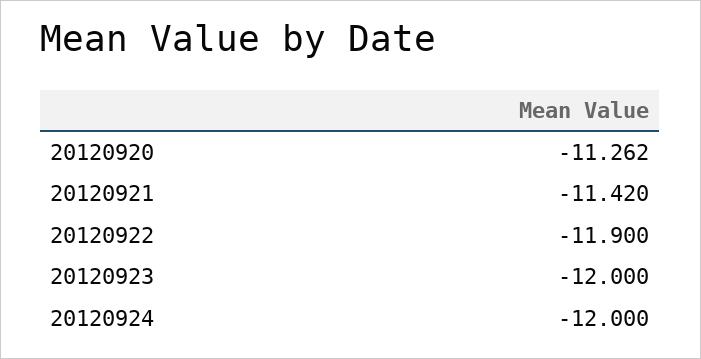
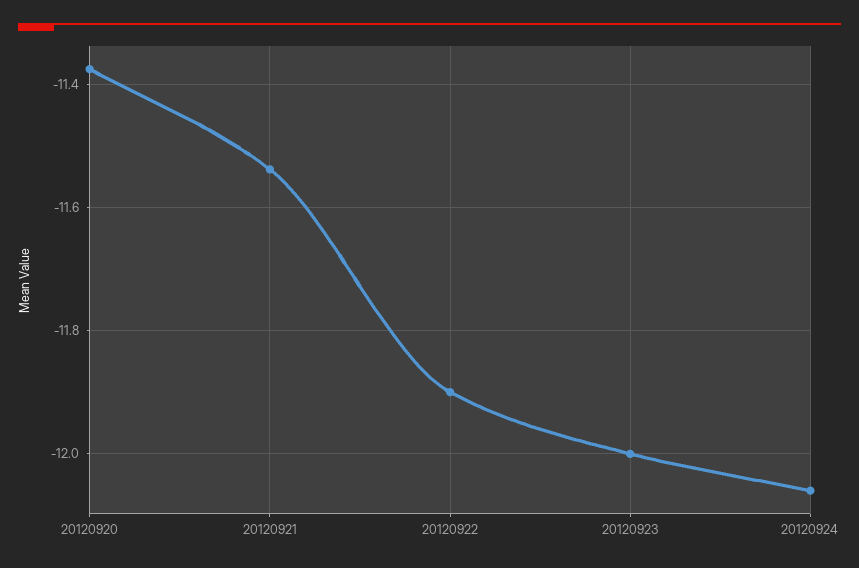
  {
-   "20120920": -11.262,
+   "20120920": -11.38,
-   "20120921": -11.42,
+   "20120921": -11.54,
    "20120922": -11.9,
    "20120923": -12,
-   "20120924": -12
+   "20120924": -12.06
  }

